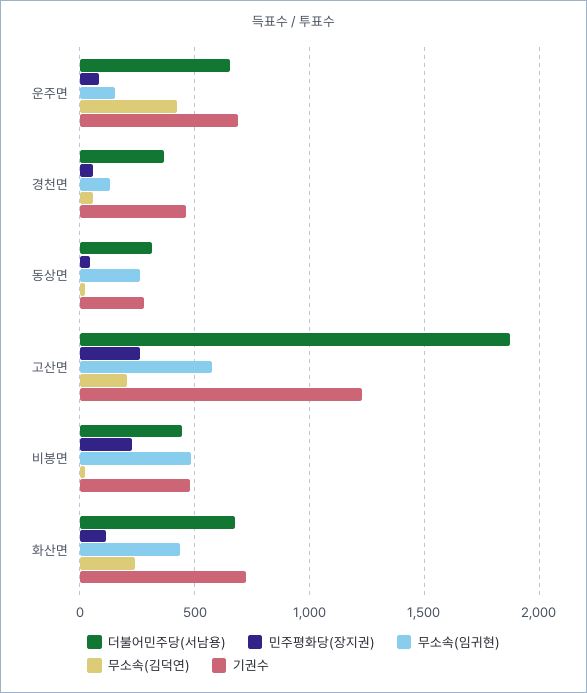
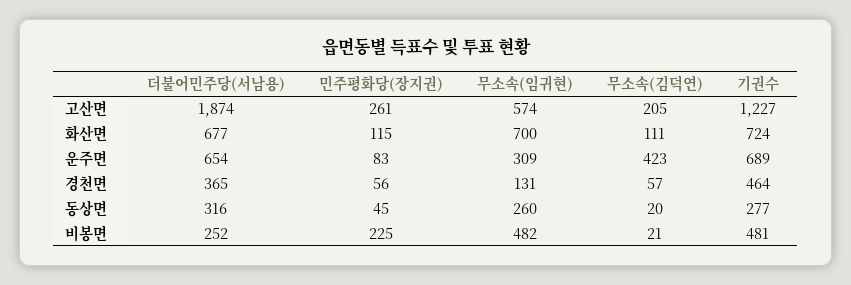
  {
    "더불어민주당(서남용)": {
      "운주면": 654,
      "경천면": 365,
      "동상면": 316,
      "고산면": 1874,
-     "비봉면": 450,
+     "비봉면": 252,
      "화산면": 677
    },
    "민주평화당(장지권)": {
      "운주면": 83,
      "경천면": 56,
      "동상면": 45,
      "고산면": 261,
      "비봉면": 225,
      "화산면": 115
    },
    "무소속(임귀현)": {
-     "운주면": 150,
+     "운주면": 309,
      "경천면": 131,
      "동상면": 260,
      "고산면": 574,
      "비봉면": 482,
-     "화산면": 450
+     "화산면": 700
    },
    "무소속(김덕연)": {
      "운주면": 423,
      "경천면": 57,
      "동상면": 20,
      "고산면": 205,
      "비봉면": 21,
-     "화산면": 250
+     "화산면": 111
    },
    "기권수": {
      "운주면": 689,
      "경천면": 464,
      "동상면": 277,
      "고산면": 1227,
      "비봉면": 481,
      "화산면": 724
    }
  }

